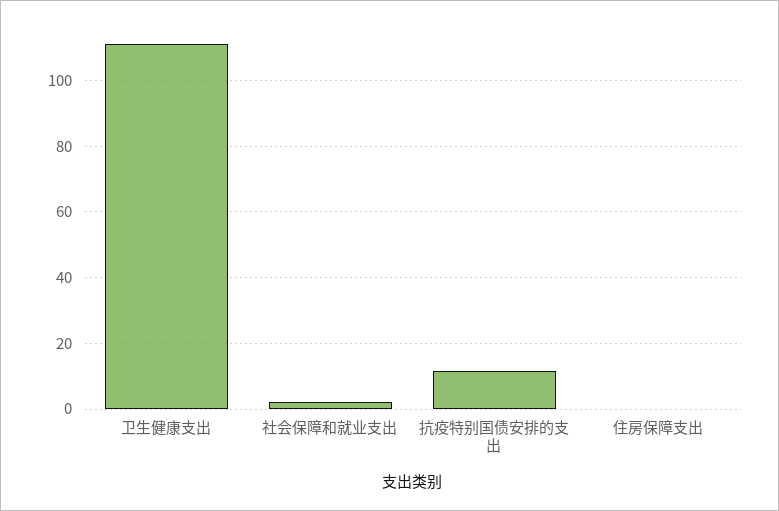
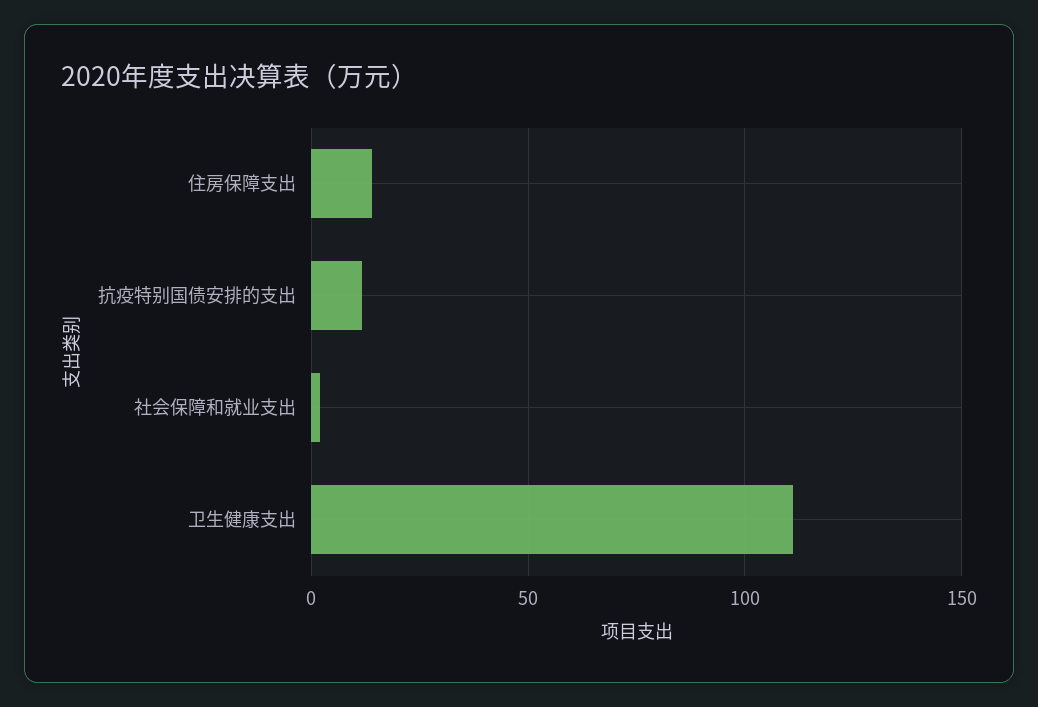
  {
    "卫生健康支出": 112,
    "社会保障和就业支出": 2,
    "抗疫特别国债安排的支出": 12,
-   "住房保障支出": 0
+   "住房保障支出": 15
  }

